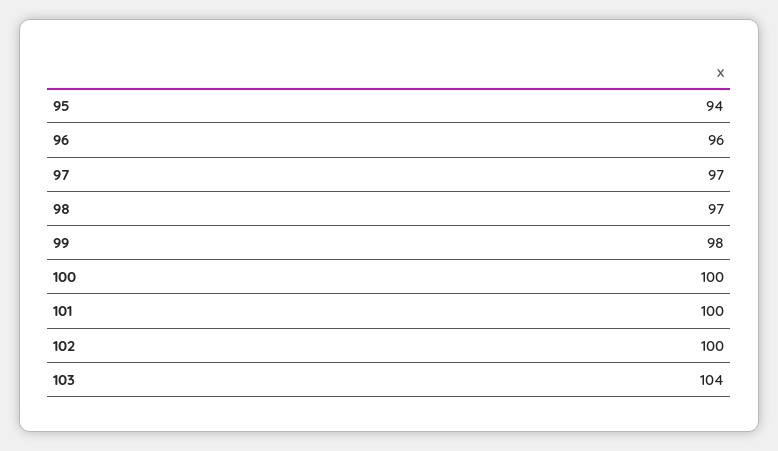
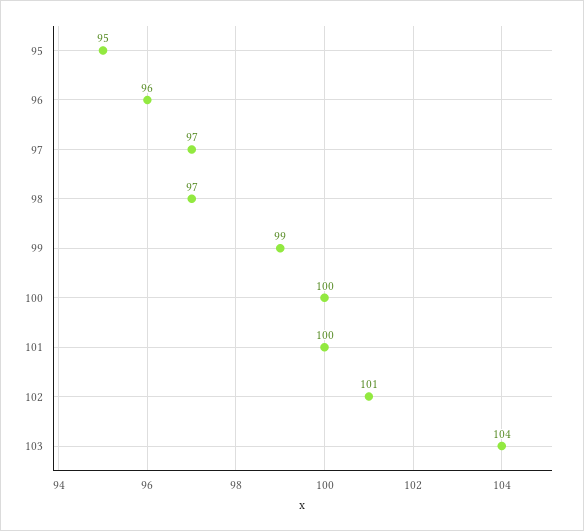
  {
-   "95": 94,
+   "95": 95,
    "96": 96,
    "97": 97,
    "98": 97,
-   "99": 98,
+   "99": 99,
    "100": 100,
    "101": 100,
-   "102": 100,
+   "102": 101,
    "103": 104
  }

